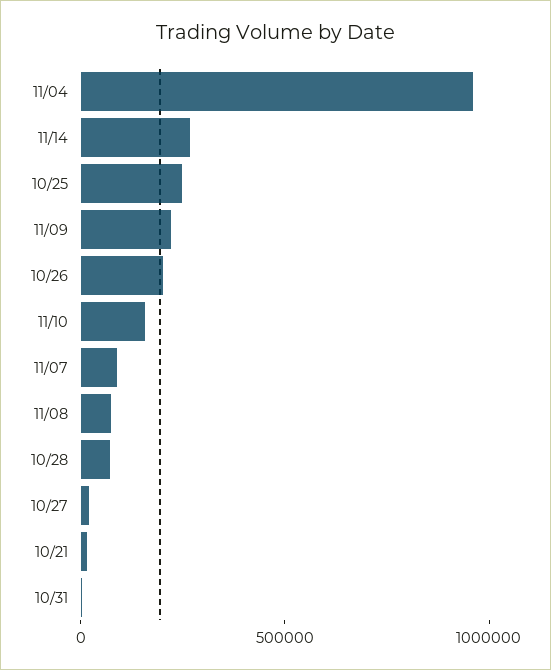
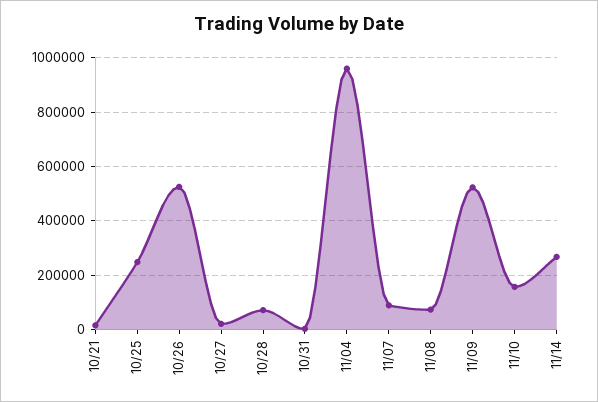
  {
    "11/04": 950000,
    "11/14": 275000,
    "10/25": 250000,
-   "11/09": 200000,
+   "11/09": 525000,
-   "10/26": 200000,
+   "10/26": 525000,
    "11/10": 150000,
    "11/07": 100000,
    "11/08": 75000,
    "10/28": 75000,
    "10/27": 25000,
    "10/21": 25000,
    "10/31": 0
  }

